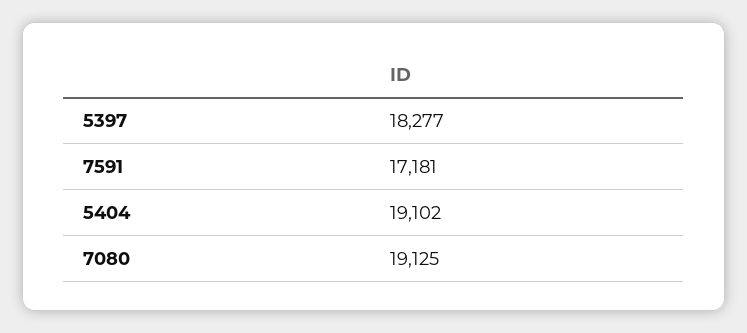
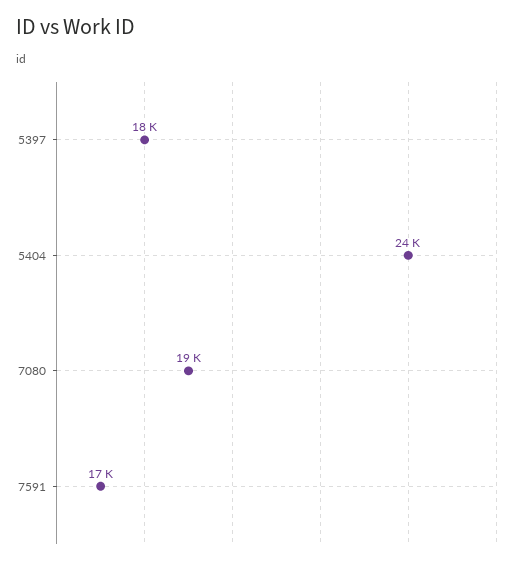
  {
    "5397": 18277,
    "7591": 17181,
-   "5404": 19102,
+   "5404": 24000,
    "7080": 19125
  }

